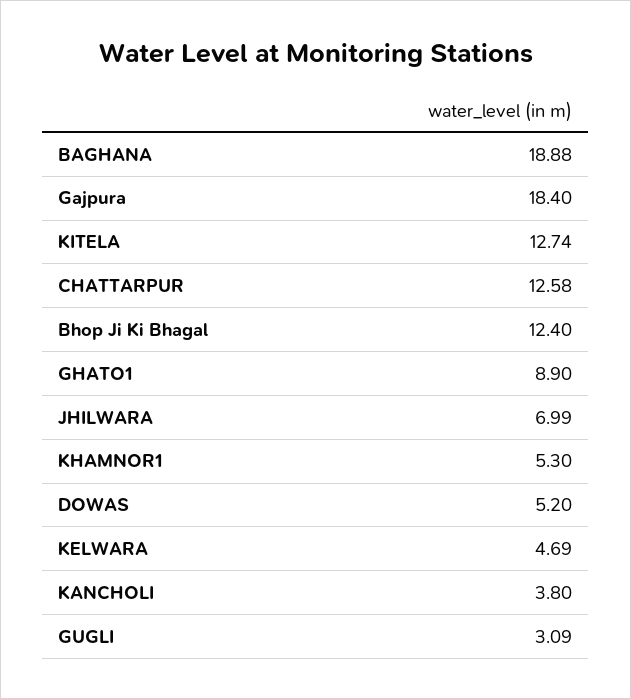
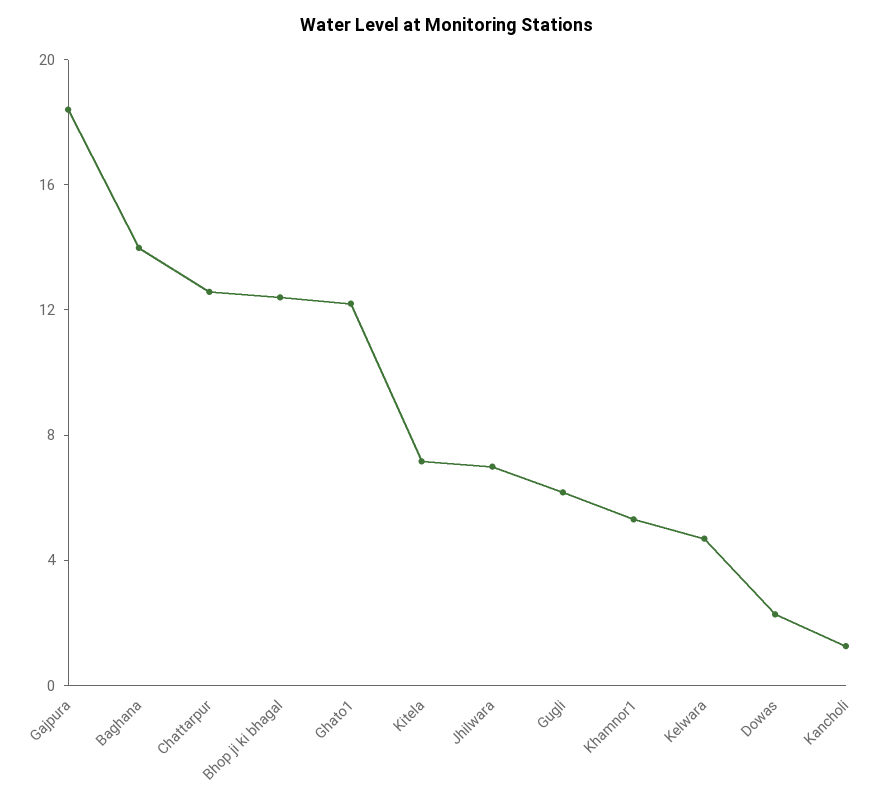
  {
-   "BAGHANA": 18.88,
+   "BAGHANA": 14,
    "Gajpura": 18.4,
-   "KITELA": 12.74,
+   "KITELA": 7,
    "CHATTARPUR": 12.58,
    "Bhop Ji Ki Bhagal": 12.4,
-   "GHATO1": 8.9,
+   "GHATO1": 12,
    "JHILWARA": 6.99,
    "KHAMNOR1": 5.3,
-   "DOWAS": 5.2,
+   "DOWAS": 2,
    "KELWARA": 4.69,
-   "KANCHOLI": 3.8,
+   "KANCHOLI": 1,
-   "GUGLI": 3.09
+   "GUGLI": 6
  }

